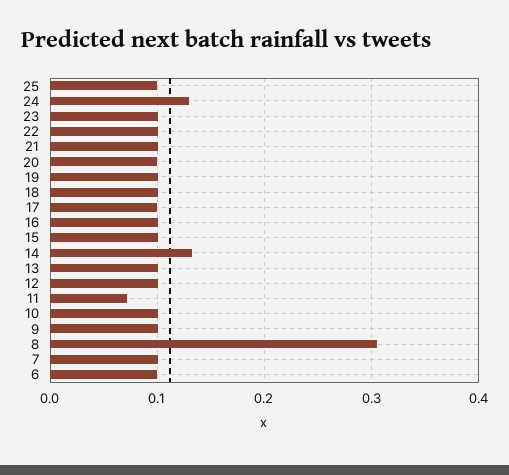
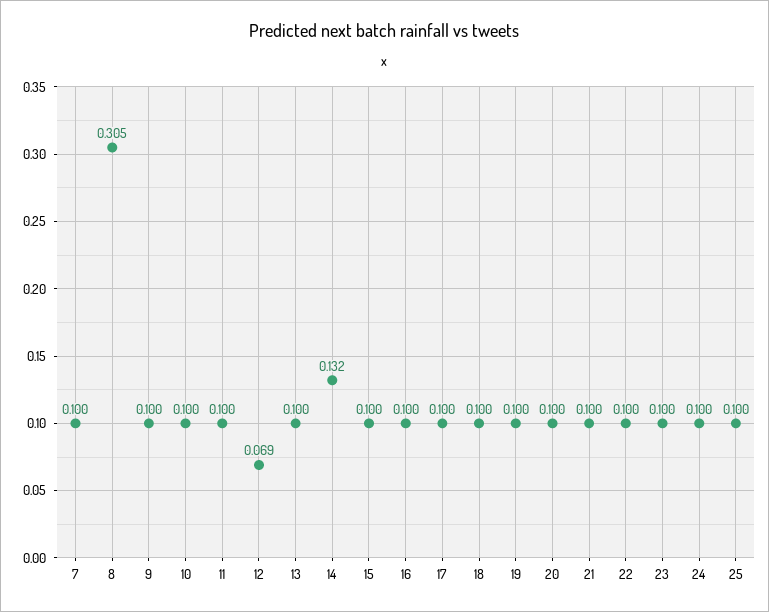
  {
    "25": 0.1,
-   "24": 0.13,
+   "24": 0.1,
    "23": 0.1,
    "22": 0.1,
    "21": 0.1,
    "20": 0.1,
    "19": 0.1,
    "18": 0.1,
    "17": 0.1,
    "16": 0.1,
    "15": 0.1,
    "14": 0.132,
    "13": 0.1,
-   "12": 0.1,
+   "12": 0.069,
-   "11": 0.07,
+   "11": 0.1,
    "10": 0.1,
    "9": 0.1,
    "8": 0.305,
-   "7": 0.1,
+   "7": 0.1
-   "6": 0.1
  }

